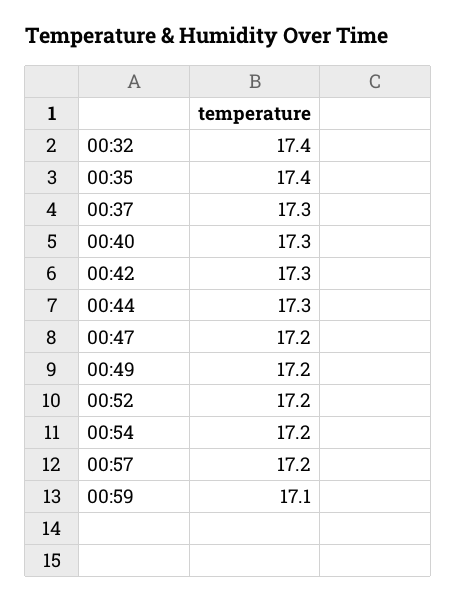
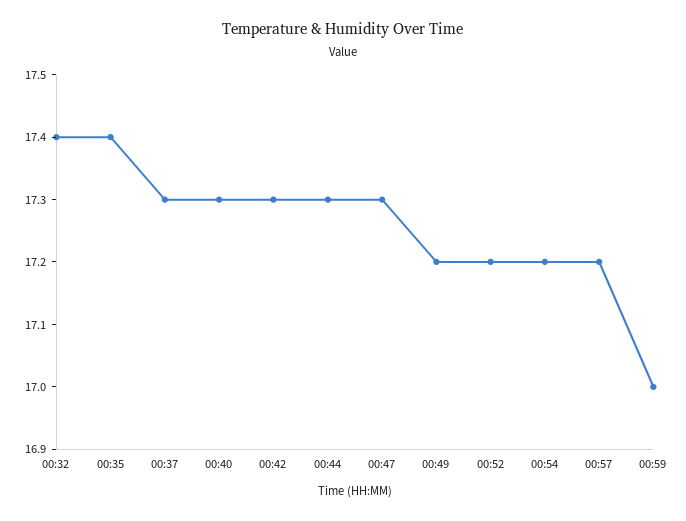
  {
    "00:32": 17.4,
    "00:35": 17.4,
    "00:37": 17.3,
    "00:40": 17.3,
    "00:42": 17.3,
    "00:44": 17.3,
-   "00:47": 17.2,
+   "00:47": 17.3,
    "00:49": 17.2,
    "00:52": 17.2,
    "00:54": 17.2,
    "00:57": 17.2,
-   "00:59": 17.1
+   "00:59": 17
  }

